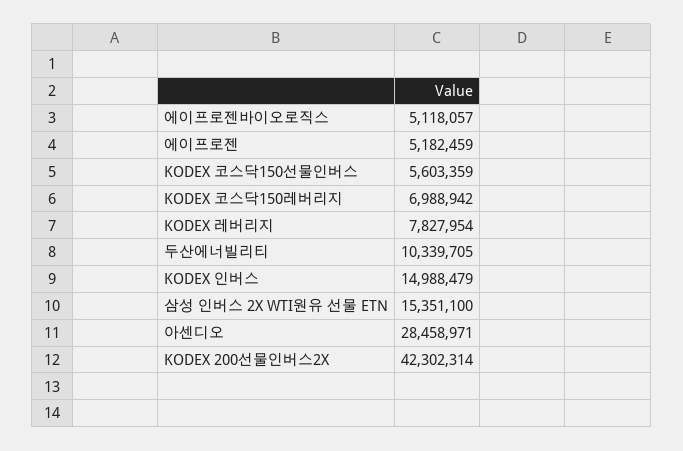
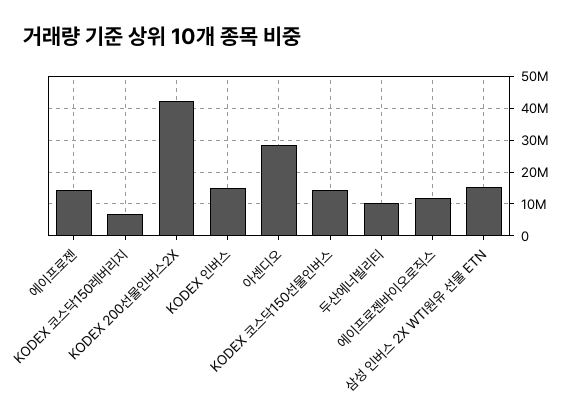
  {
-   "에이프로젠바이오로직스": 5118057,
+   "에이프로젠바이오로직스": 12000000,
-   "에이프로젠": 5182459,
+   "에이프로젠": 14000000,
-   "KODEX 코스닥150선물인버스": 5603359,
+   "KODEX 코스닥150선물인버스": 14000000,
    "KODEX 코스닥150레버리지": 6988942,
-   "KODEX 레버리지": 7827954,
    "두산에너빌리티": 10339705,
    "KODEX 인버스": 14988479,
    "삼성 인버스 2X WTI원유 선물 ETN": 15351100,
    "아센디오": 28458971,
    "KODEX 200선물인버스2X": 42302314
  }

